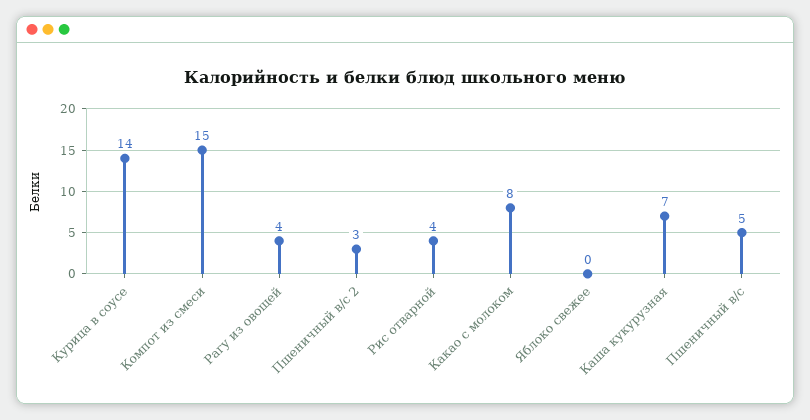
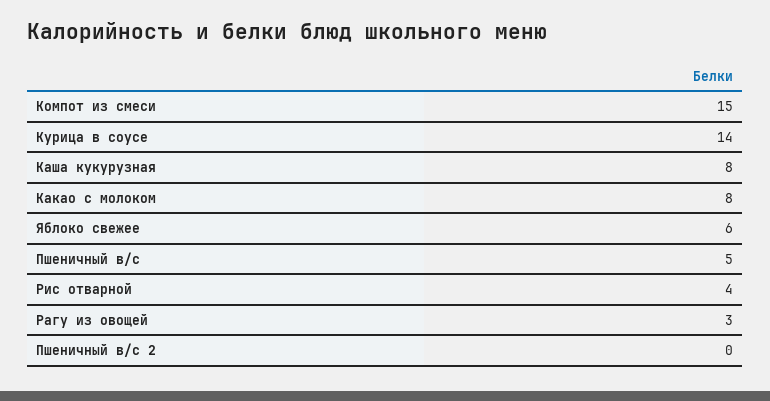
  {
    "Курица в соусе": 14,
    "Компот из смеси": 15,
-   "Рагу из овощей": 4,
+   "Рагу из овощей": 3,
-   "Пшеничный в/с 2": 3,
+   "Пшеничный в/с 2": 0,
    "Рис отварной": 4,
    "Какао с молоком": 8,
-   "Яблоко свежее": 0,
+   "Яблоко свежее": 6,
-   "Каша кукурузная": 7,
+   "Каша кукурузная": 8,
    "Пшеничный в/с": 5
  }

